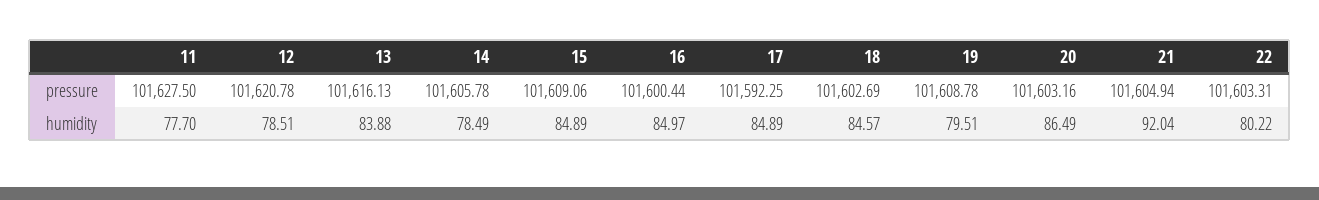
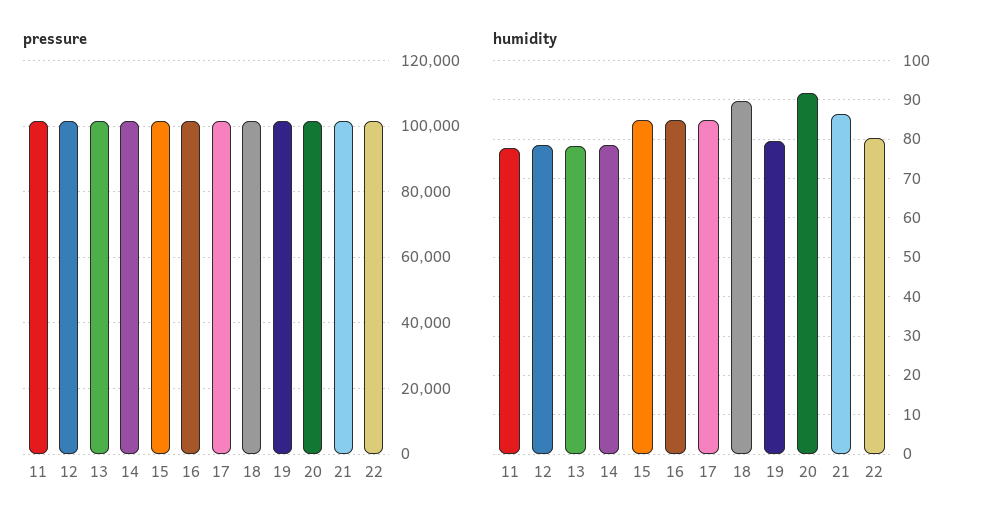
  {
    "pressure": {
      "11": 101627.5,
      "12": 101620.78,
      "13": 101616.13,
      "14": 101605.78,
      "15": 101609.06,
      "16": 101600.44,
      "17": 101592.25,
      "18": 101602.69,
      "19": 101608.78,
      "20": 101603.16,
      "21": 101604.94,
      "22": 101603.31
    },
    "humidity": {
      "11": 77.7,
      "12": 78.51,
-     "13": 83.88,
+     "13": 78,
      "14": 78.49,
      "15": 84.89,
      "16": 84.97,
      "17": 84.89,
-     "18": 84.57,
+     "18": 90,
      "19": 79.51,
-     "20": 86.49,
+     "20": 92,
-     "21": 92.04,
+     "21": 86,
      "22": 80.22
    }
  }

